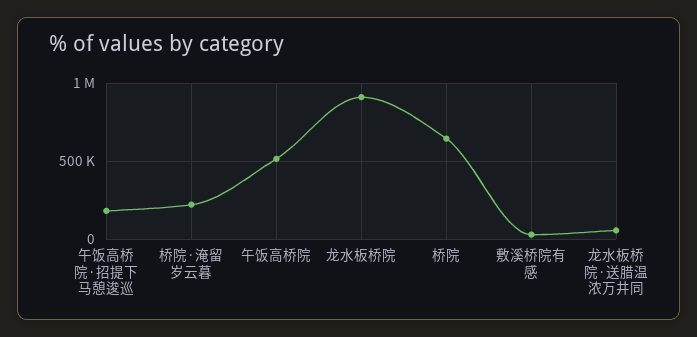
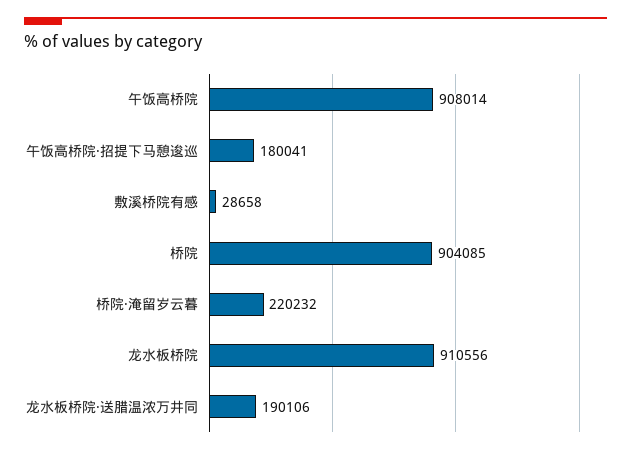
  {
    "午饭高桥院·招提下马憩逡巡": 180041,
    "桥院·淹留岁云暮": 220232,
-   "午饭高桥院": 500000,
+   "午饭高桥院": 908014,
    "龙水板桥院": 910556,
-   "桥院": 650000,
+   "桥院": 904085,
    "敷溪桥院有感": 28658,
-   "龙水板桥院·送腊温浓万井同": 50000
+   "龙水板桥院·送腊温浓万井同": 190106
  }

